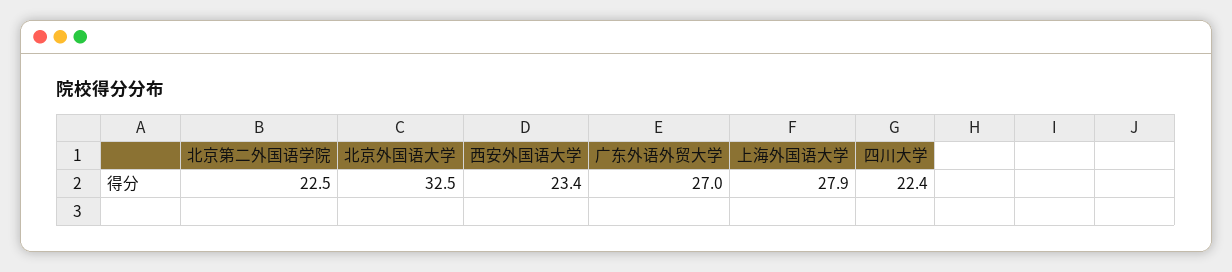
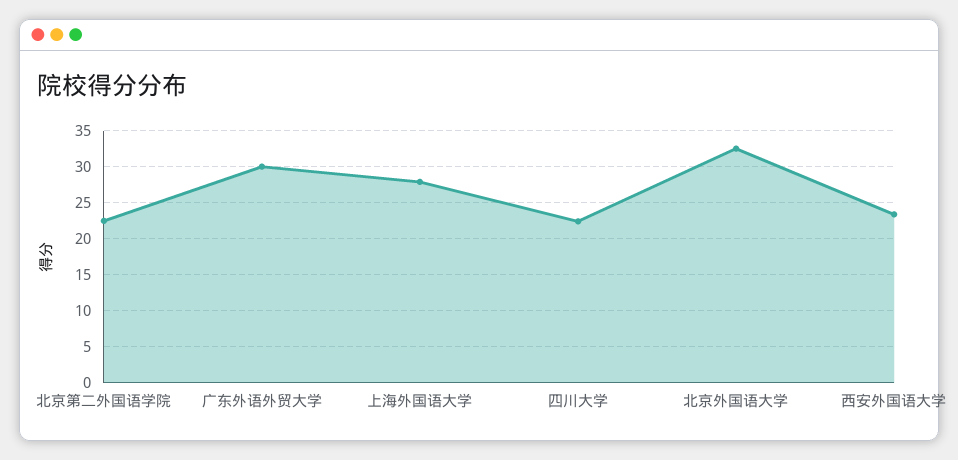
  {
    "北京第二外国语学院": 22.5,
    "北京外国语大学": 32.5,
    "西安外国语大学": 23.4,
-   "广东外语外贸大学": 27,
+   "广东外语外贸大学": 30,
    "上海外国语大学": 27.9,
    "四川大学": 22.4
  }

